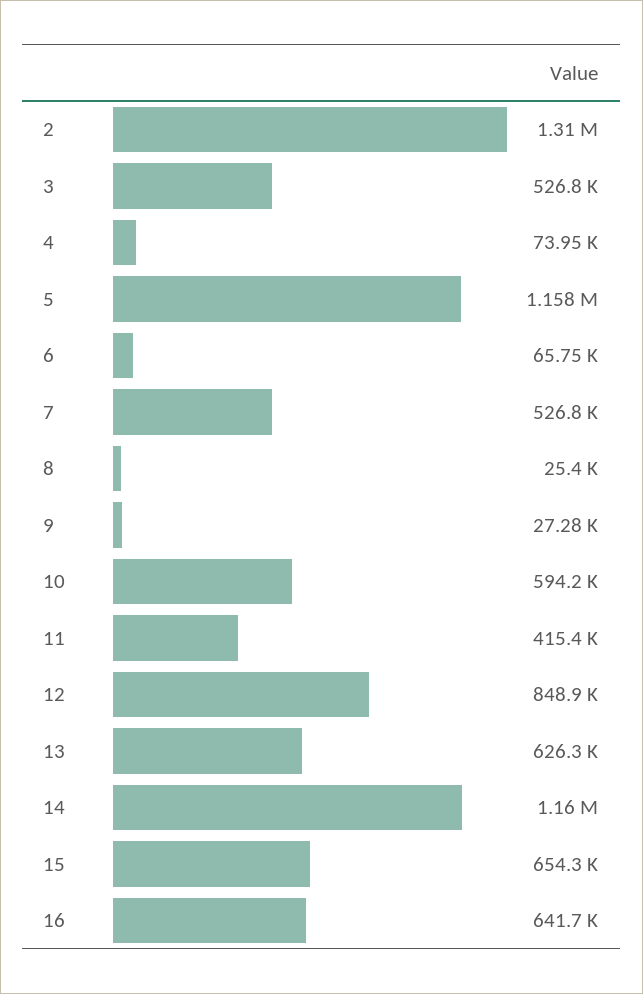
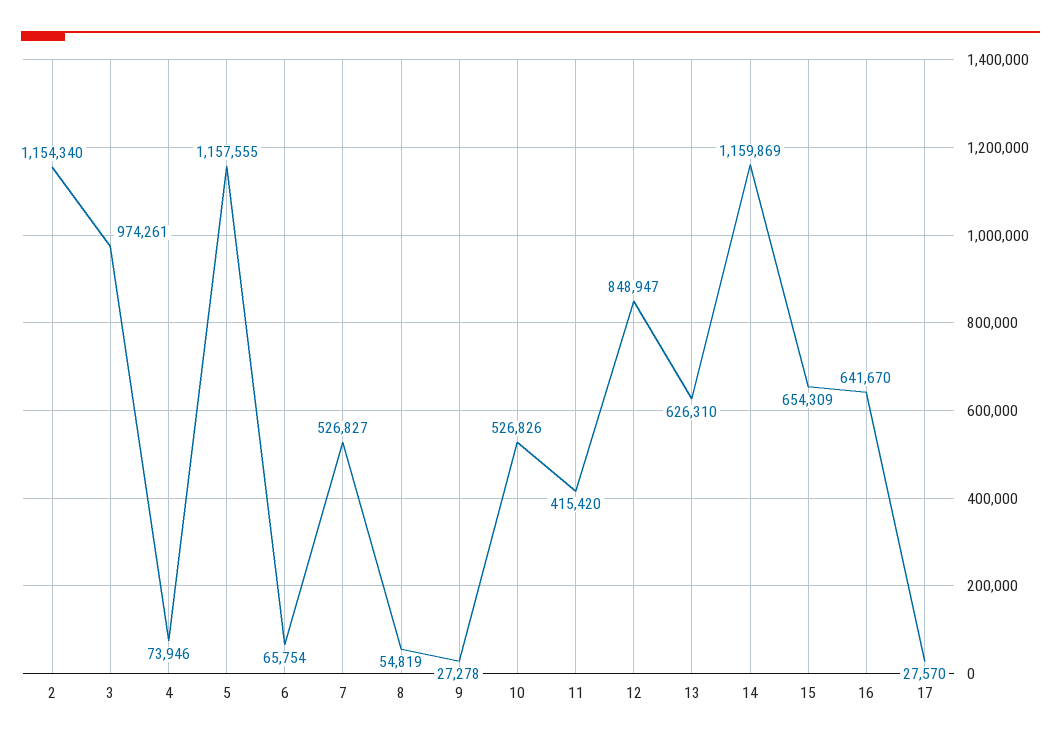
  {
-   "2": 1310000,
+   "2": 1154340,
-   "3": 526800,
+   "3": 974261,
    "4": 73946,
    "5": 1157555,
    "6": 65754,
    "7": 526827,
-   "8": 25400,
+   "8": 54819,
    "9": 27278,
-   "10": 594200,
+   "10": 526826,
    "11": 415420,
    "12": 848947,
    "13": 626310,
    "14": 1159869,
    "15": 654309,
-   "16": 641670
+   "16": 641670,
+   "17": 27570
  }

